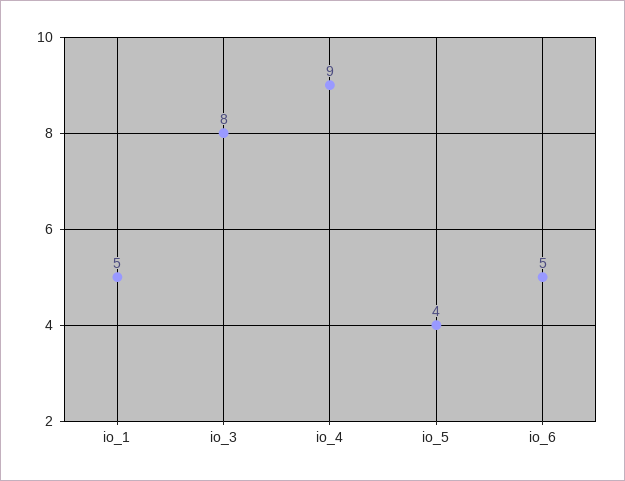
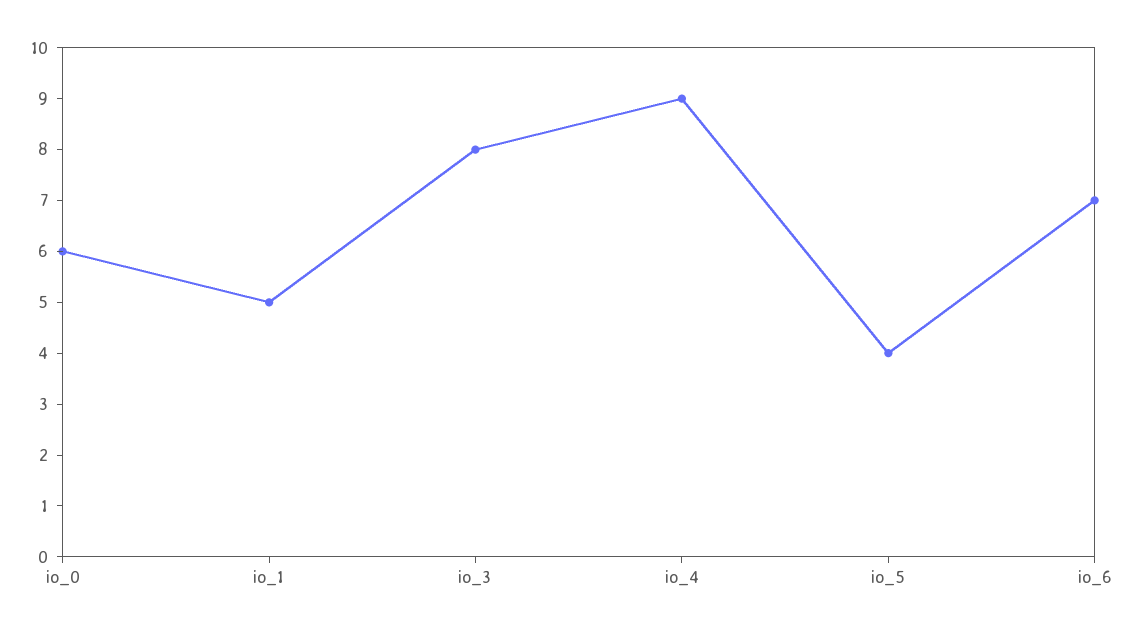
  {
    "io_1": 5,
    "io_3": 8,
    "io_4": 9,
    "io_5": 4,
-   "io_6": 5
+   "io_6": 7,
+   "io_0": 6
  }

